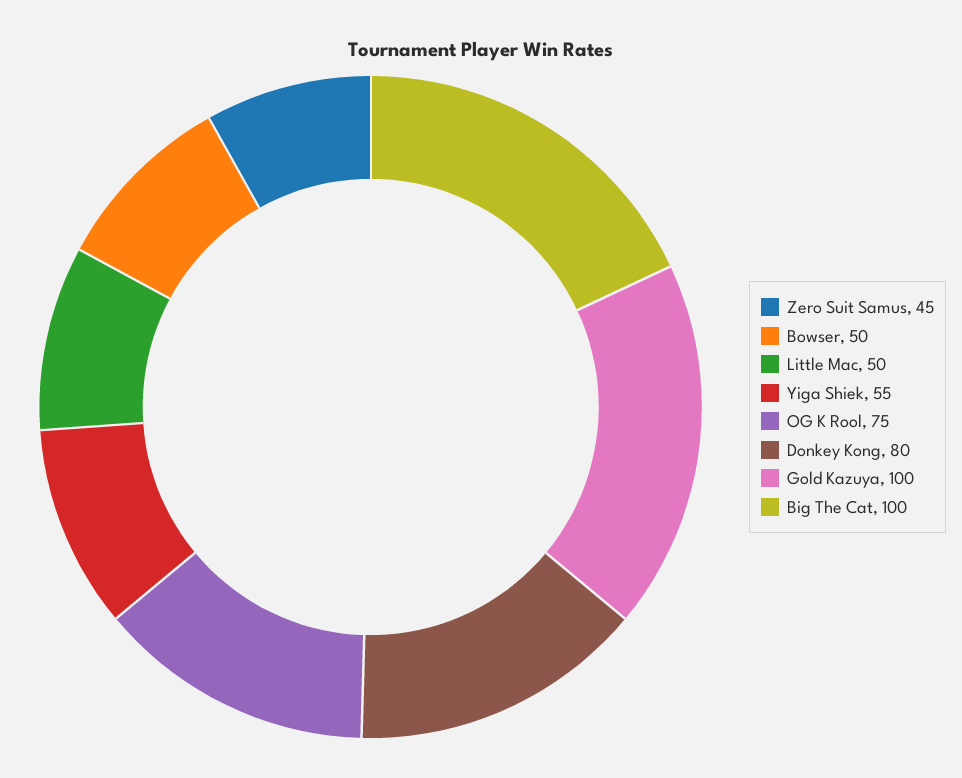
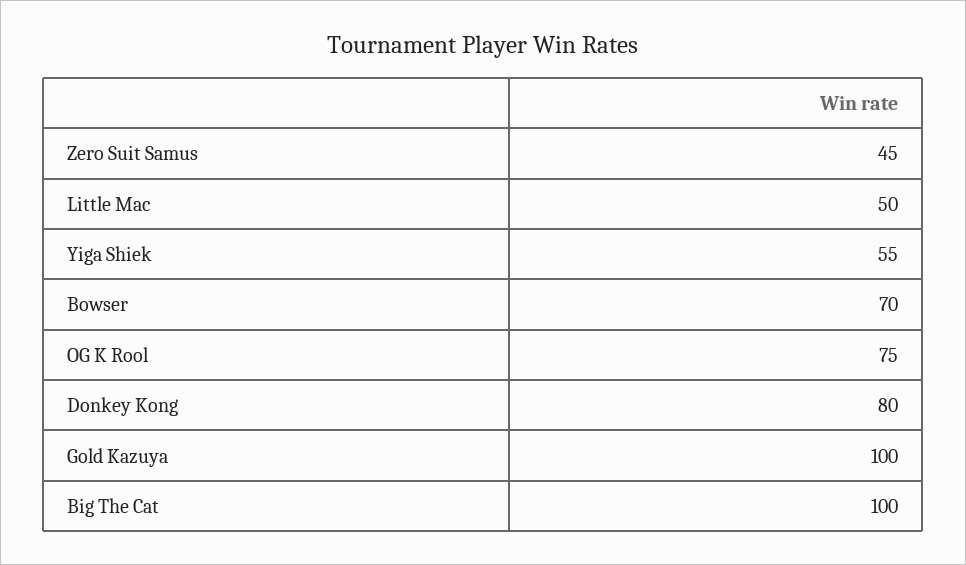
  {
    "Zero Suit Samus": 45,
-   "Bowser": 50,
+   "Bowser": 70,
    "Little Mac": 50,
    "Yiga Shiek": 55,
    "OG K Rool": 75,
    "Donkey Kong": 80,
    "Gold Kazuya": 100,
    "Big The Cat": 100
  }

